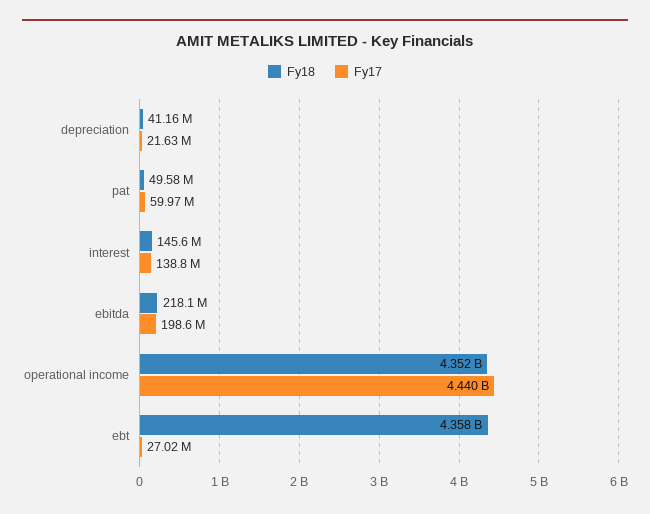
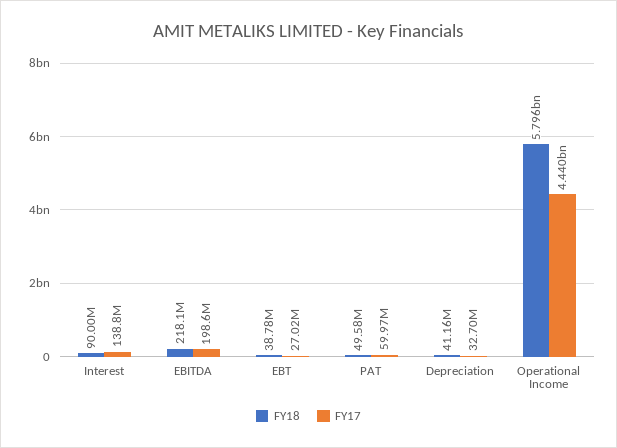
  {
    "Fy18": {
      "depreciation": 41160000,
      "pat": 49580000,
-     "interest": 145600000,
+     "interest": 90000000,
      "ebitda": 218100000,
-     "operational income": 4352000000,
+     "operational income": 5796000000,
-     "ebt": 4358000000
+     "ebt": 38780000
    },
    "Fy17": {
-     "depreciation": 21630000,
+     "depreciation": 32700000,
      "pat": 59970000,
      "interest": 138800000,
      "ebitda": 198600000,
      "operational income": 4440000000,
      "ebt": 27020000
    }
  }

